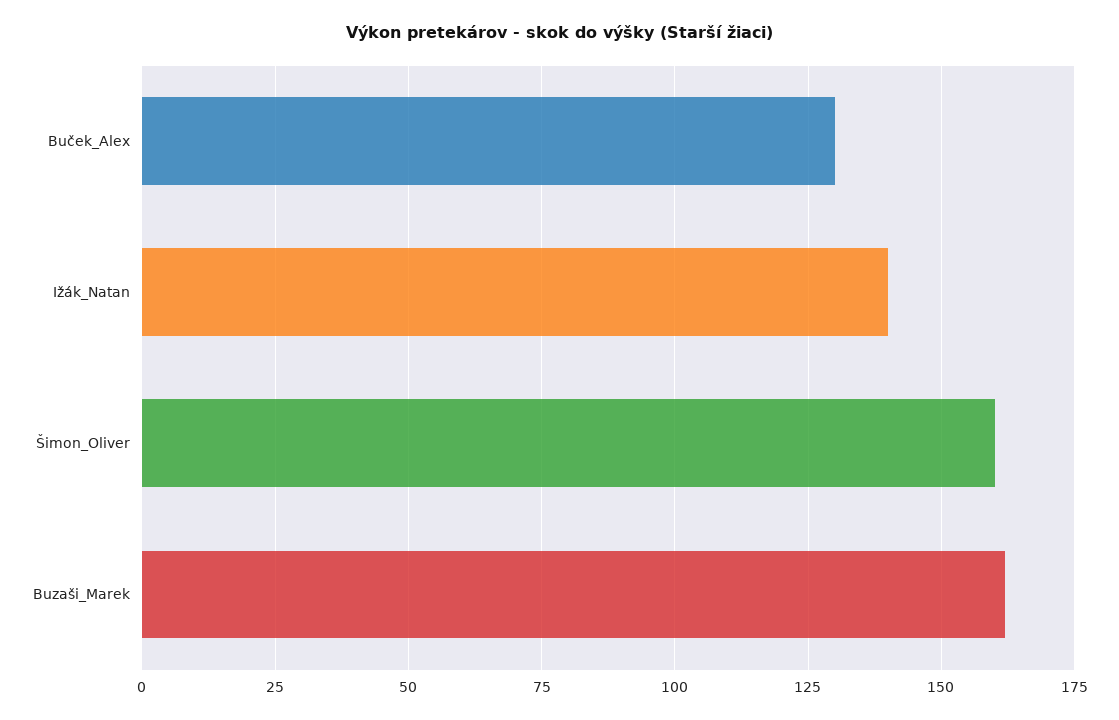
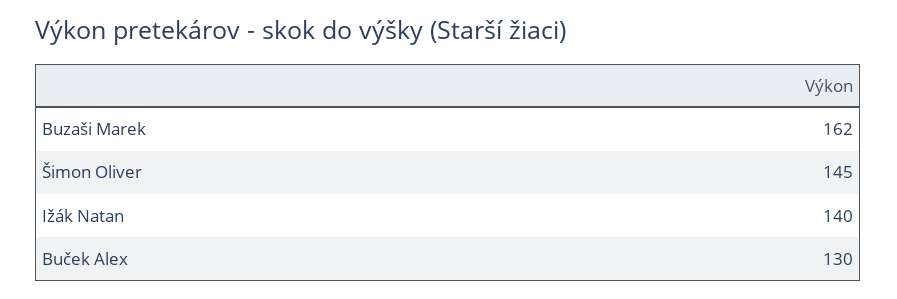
  {
    "Buček_Alex": 130,
    "Ižák_Natan": 140,
-   "Šimon_Oliver": 160,
+   "Šimon_Oliver": 145,
    "Buzaši_Marek": 162
  }

